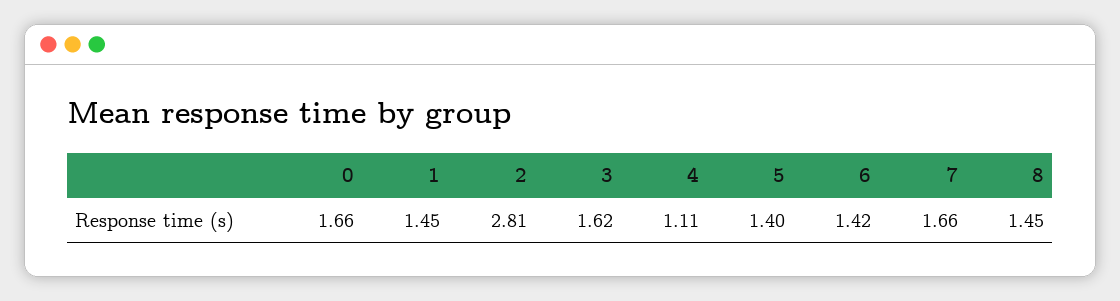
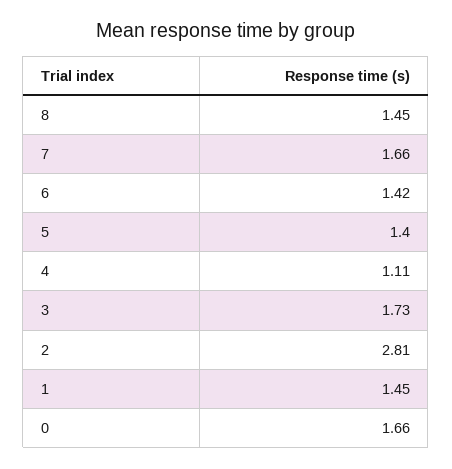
  {
    "0": 1.66,
    "1": 1.45,
    "2": 2.81,
-   "3": 1.62,
+   "3": 1.73,
    "4": 1.11,
    "5": 1.4,
    "6": 1.42,
    "7": 1.66,
    "8": 1.45
  }

